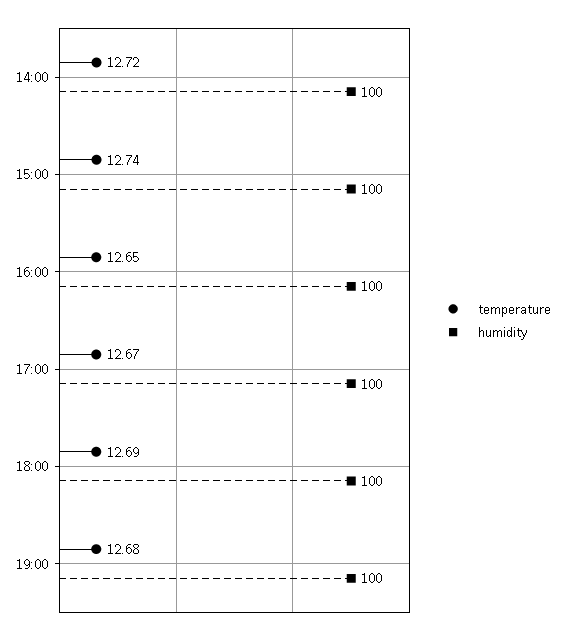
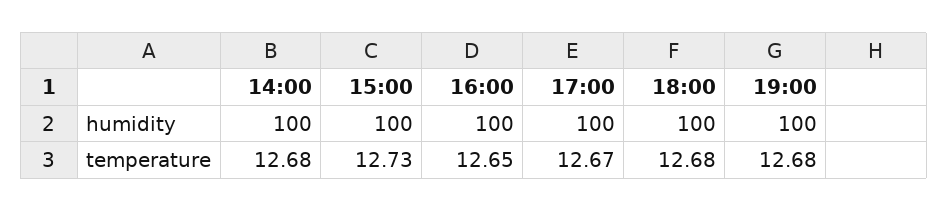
  {
    "temperature": {
-     "14:00": 12.72,
+     "14:00": 12.68,
-     "15:00": 12.74,
+     "15:00": 12.73,
      "16:00": 12.65,
      "17:00": 12.67,
-     "18:00": 12.69,
+     "18:00": 12.68,
      "19:00": 12.68
    },
    "humidity": {
      "14:00": 100,
      "15:00": 100,
      "16:00": 100,
      "17:00": 100,
      "18:00": 100,
      "19:00": 100
    }
  }

